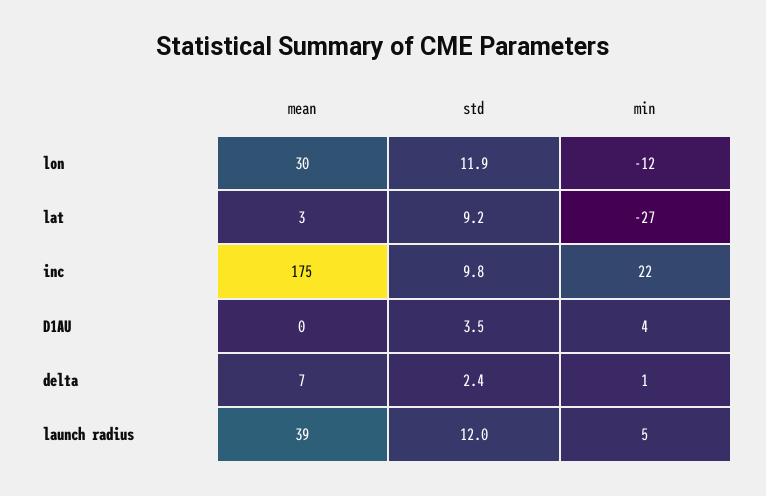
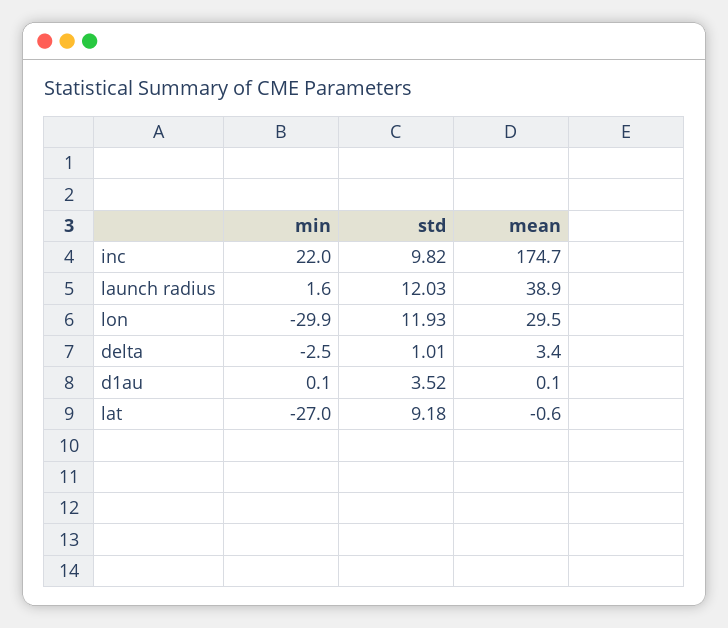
  {
    "mean": {
      "lon": 29.5,
-     "lat": 3,
+     "lat": -0.6,
      "inc": 174.7,
      "D1AU": 0.1,
-     "delta": 7,
+     "delta": 3.4,
      "launch radius": 38.9
    },
    "std": {
      "lon": 11.93,
      "lat": 9.18,
      "inc": 9.82,
      "D1AU": 3.52,
-     "delta": 2.4,
+     "delta": 1.01,
      "launch radius": 12.03
    },
    "min": {
-     "lon": -12,
+     "lon": -29.9,
      "lat": -27,
      "inc": 22,
-     "D1AU": 4,
+     "D1AU": 0.1,
-     "delta": 1,
+     "delta": -2.5,
-     "launch radius": 5
+     "launch radius": 1.6
    }
  }

